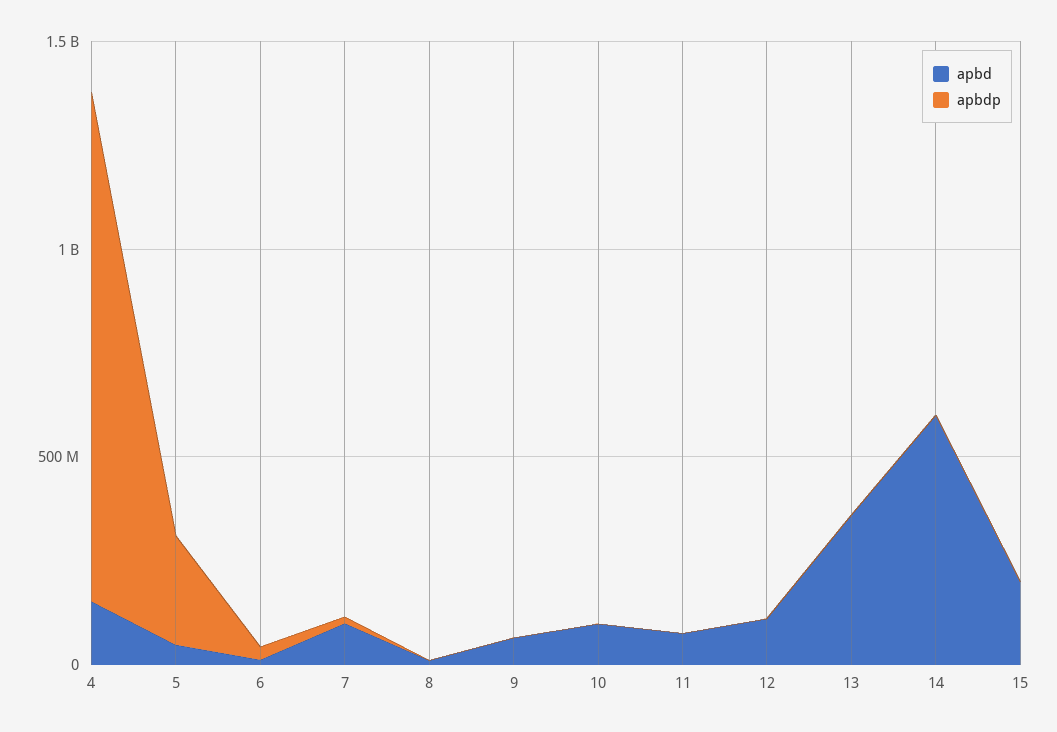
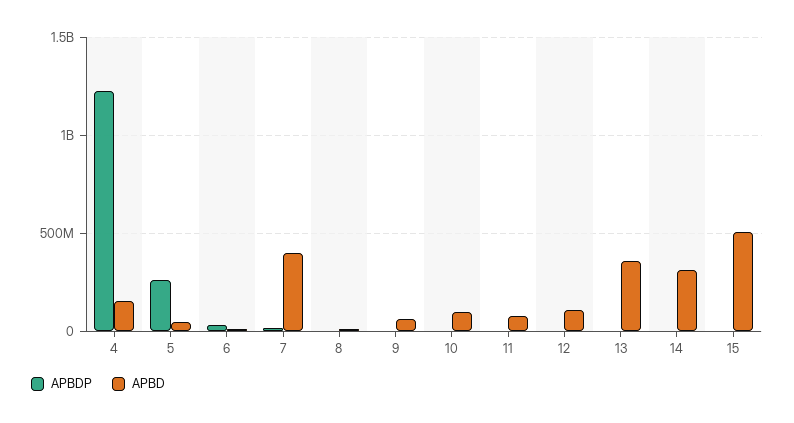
  {
    "apbd": {
      "4": 150000000,
      "5": 50000000,
      "6": 0,
-     "7": 100000000,
+     "7": 400000000,
      "8": 0,
      "9": 50000000,
      "10": 100000000,
      "11": 100000000,
      "12": 100000000,
      "13": 350000000,
-     "14": 600000000,
+     "14": 300000000,
-     "15": 200000000
+     "15": 500000000
    },
    "apbdp": {
      "4": 1200000000,
      "5": 250000000,
      "6": 50000000,
      "7": 0,
      "8": 0,
      "9": 0,
      "10": 0,
      "11": 0,
      "12": 0,
      "13": 0,
      "14": 0,
      "15": 0
    }
  }

